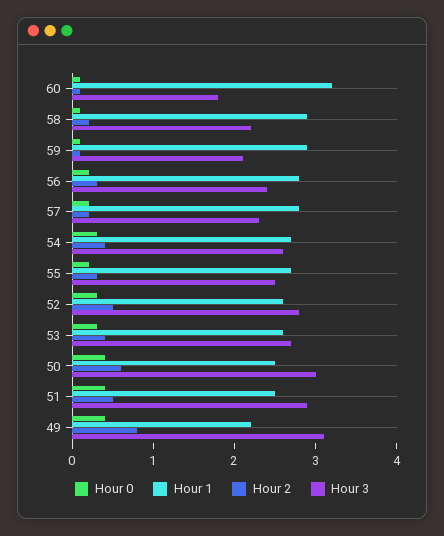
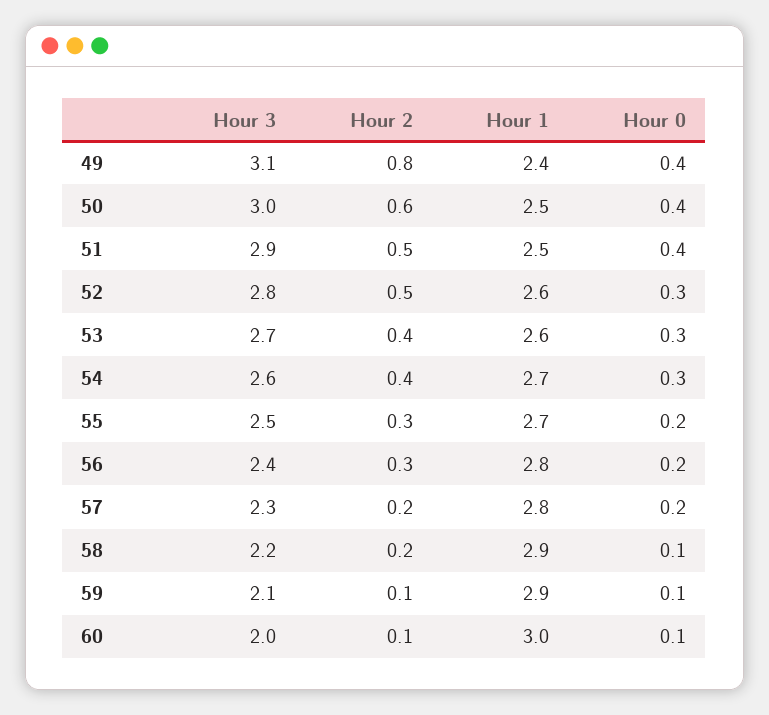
  {
    "Hour 0": {
      "60": 0.1,
      "58": 0.1,
      "59": 0.1,
      "56": 0.2,
      "57": 0.2,
      "54": 0.3,
      "55": 0.2,
      "52": 0.3,
      "53": 0.3,
      "50": 0.4,
      "51": 0.4,
      "49": 0.4
    },
    "Hour 1": {
-     "60": 3.2,
+     "60": 3,
      "58": 2.9,
      "59": 2.9,
      "56": 2.8,
      "57": 2.8,
      "54": 2.7,
      "55": 2.7,
      "52": 2.6,
      "53": 2.6,
      "50": 2.5,
      "51": 2.5,
-     "49": 2.2
+     "49": 2.4
    },
    "Hour 2": {
      "60": 0.1,
      "58": 0.2,
      "59": 0.1,
      "56": 0.3,
      "57": 0.2,
      "54": 0.4,
      "55": 0.3,
      "52": 0.5,
      "53": 0.4,
      "50": 0.6,
      "51": 0.5,
      "49": 0.8
    },
    "Hour 3": {
-     "60": 1.8,
+     "60": 2,
      "58": 2.2,
      "59": 2.1,
      "56": 2.4,
      "57": 2.3,
      "54": 2.6,
      "55": 2.5,
      "52": 2.8,
      "53": 2.7,
      "50": 3,
      "51": 2.9,
      "49": 3.1
    }
  }

